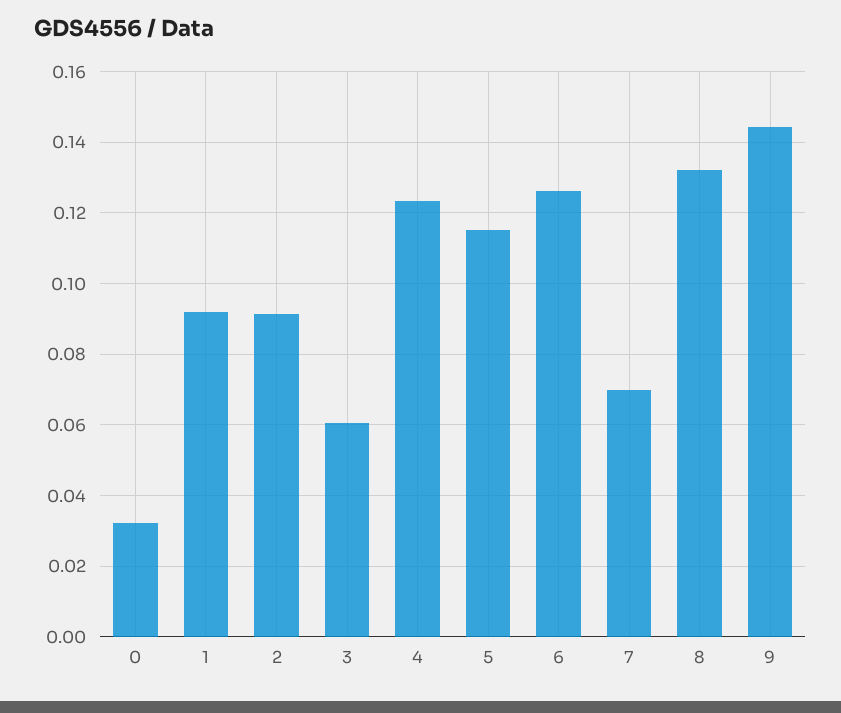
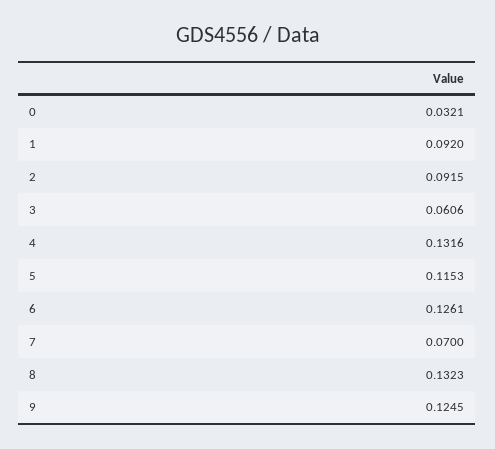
  {
    "0": 0.0321,
    "1": 0.092,
    "2": 0.0915,
    "3": 0.0606,
-   "4": 0.124,
+   "4": 0.1316,
    "5": 0.1153,
    "6": 0.1261,
    "7": 0.07,
    "8": 0.1323,
-   "9": 0.144
+   "9": 0.1245
  }

